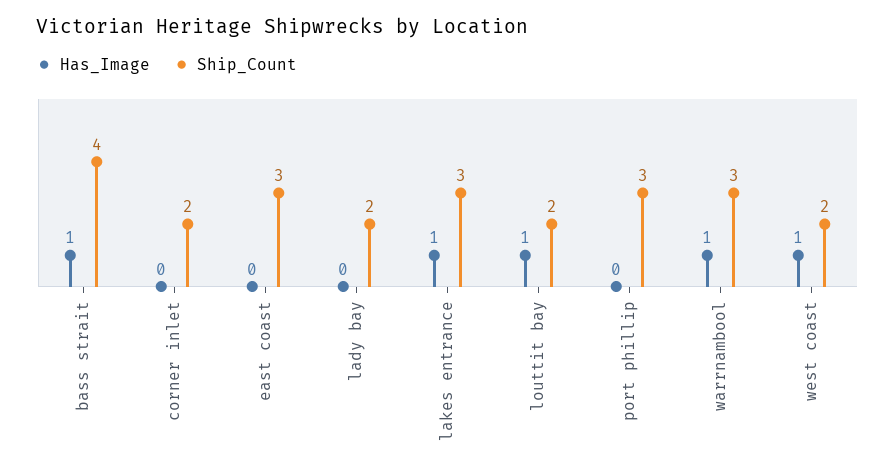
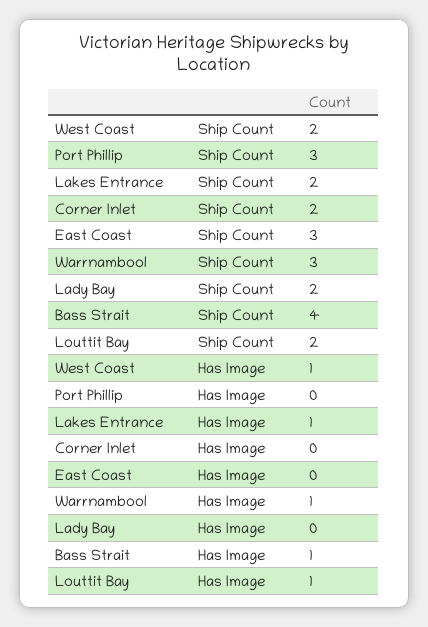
  {
    "Has_Image": {
      "bass strait": 1,
      "corner inlet": 0,
      "east coast": 0,
      "lady bay": 0,
      "lakes entrance": 1,
      "louttit bay": 1,
      "port phillip": 0,
      "warrnambool": 1,
      "west coast": 1
    },
    "Ship_Count": {
      "bass strait": 4,
      "corner inlet": 2,
      "east coast": 3,
      "lady bay": 2,
-     "lakes entrance": 3,
+     "lakes entrance": 2,
      "louttit bay": 2,
      "port phillip": 3,
      "warrnambool": 3,
      "west coast": 2
    }
  }

